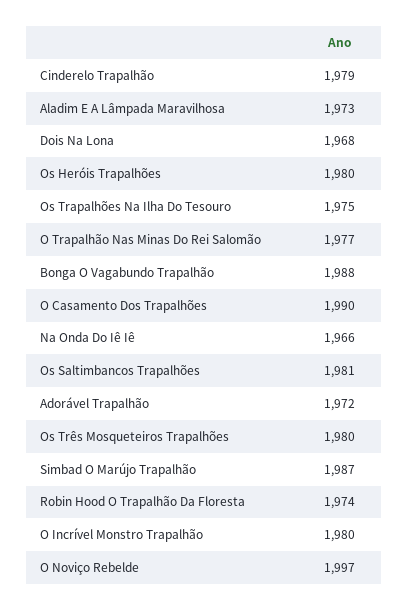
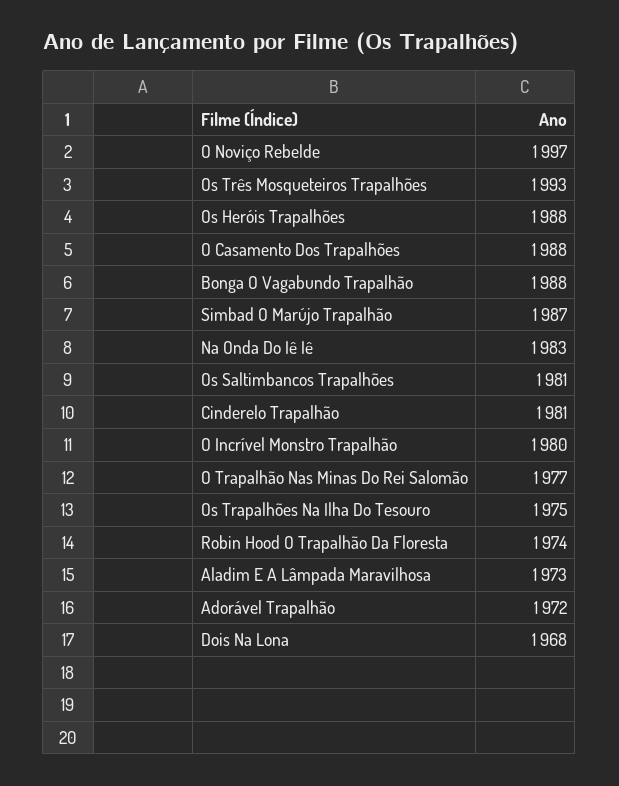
  {
-   "Cinderelo Trapalhão": 1979,
+   "Cinderelo Trapalhão": 1981,
    "Aladim E A Lâmpada Maravilhosa": 1973,
    "Dois Na Lona": 1968,
-   "Os Heróis Trapalhões": 1980,
+   "Os Heróis Trapalhões": 1988,
    "Os Trapalhões Na Ilha Do Tesouro": 1975,
    "O Trapalhão Nas Minas Do Rei Salomão": 1977,
    "Bonga O Vagabundo Trapalhão": 1988,
-   "O Casamento Dos Trapalhões": 1990,
+   "O Casamento Dos Trapalhões": 1988,
-   "Na Onda Do Iê Iê": 1966,
+   "Na Onda Do Iê Iê": 1983,
    "Os Saltimbancos Trapalhões": 1981,
    "Adorável Trapalhão": 1972,
-   "Os Três Mosqueteiros Trapalhões": 1980,
+   "Os Três Mosqueteiros Trapalhões": 1993,
    "Simbad O Marújo Trapalhão": 1987,
    "Robin Hood O Trapalhão Da Floresta": 1974,
    "O Incrível Monstro Trapalhão": 1980,
    "O Noviço Rebelde": 1997
  }

